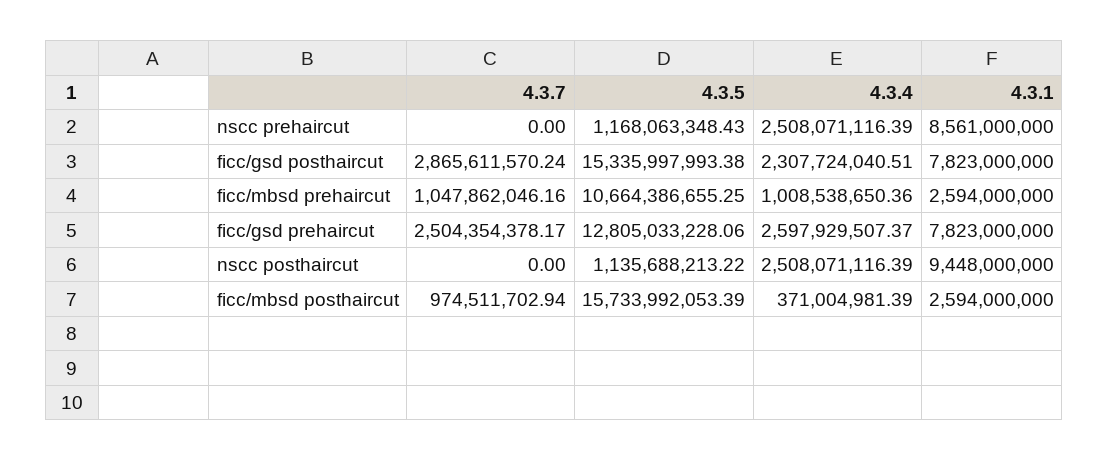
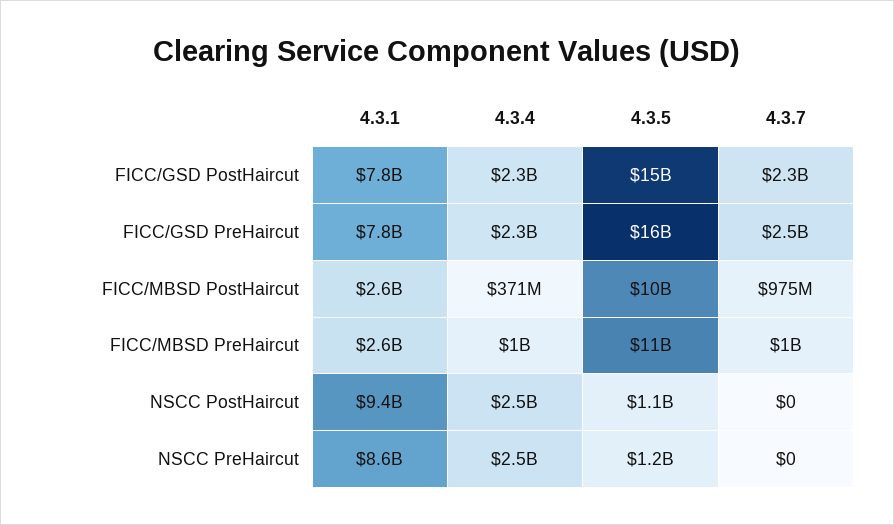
  {
    "4.3.7": {
      "nscc prehaircut": 0,
-     "ficc/gsd posthaircut": 2865611570.24,
+     "ficc/gsd posthaircut": 2300000000,
      "ficc/mbsd prehaircut": 1047862046.16,
      "ficc/gsd prehaircut": 2504354378.17,
      "nscc posthaircut": 0,
      "ficc/mbsd posthaircut": 974511702.94
    },
    "4.3.5": {
      "nscc prehaircut": 1168063348.43,
      "ficc/gsd posthaircut": 15335997993.38,
      "ficc/mbsd prehaircut": 10664386655.25,
-     "ficc/gsd prehaircut": 12805033228.06,
+     "ficc/gsd prehaircut": 16000000000,
      "nscc posthaircut": 1135688213.22,
-     "ficc/mbsd posthaircut": 15733992053.39
+     "ficc/mbsd posthaircut": 10000000000
    },
    "4.3.4": {
      "nscc prehaircut": 2508071116.39,
      "ficc/gsd posthaircut": 2307724040.51,
      "ficc/mbsd prehaircut": 1008538650.36,
-     "ficc/gsd prehaircut": 2597929507.37,
+     "ficc/gsd prehaircut": 2300000000,
      "nscc posthaircut": 2508071116.39,
      "ficc/mbsd posthaircut": 371004981.39
    },
    "4.3.1": {
      "nscc prehaircut": 8561000000,
      "ficc/gsd posthaircut": 7823000000,
      "ficc/mbsd prehaircut": 2594000000,
      "ficc/gsd prehaircut": 7823000000,
      "nscc posthaircut": 9448000000,
      "ficc/mbsd posthaircut": 2594000000
    }
  }

